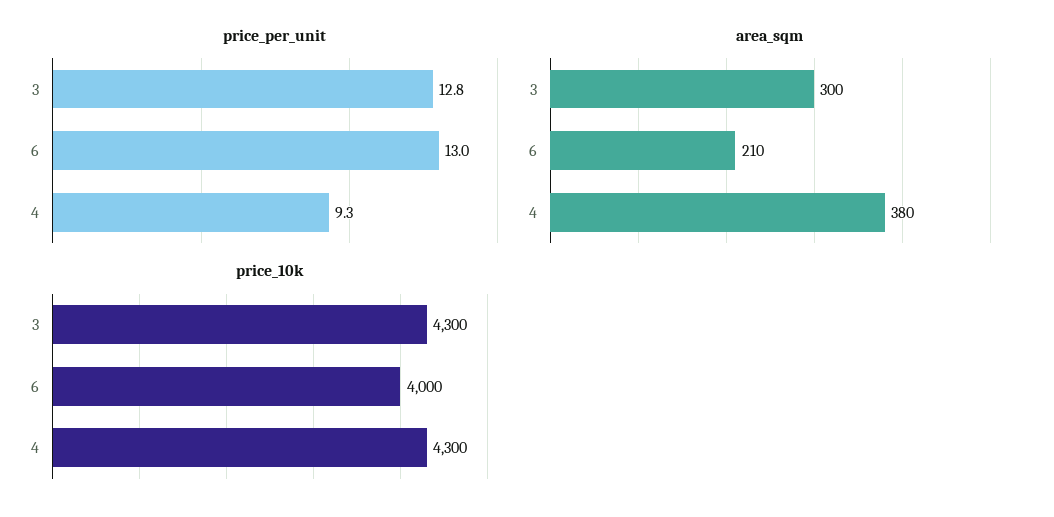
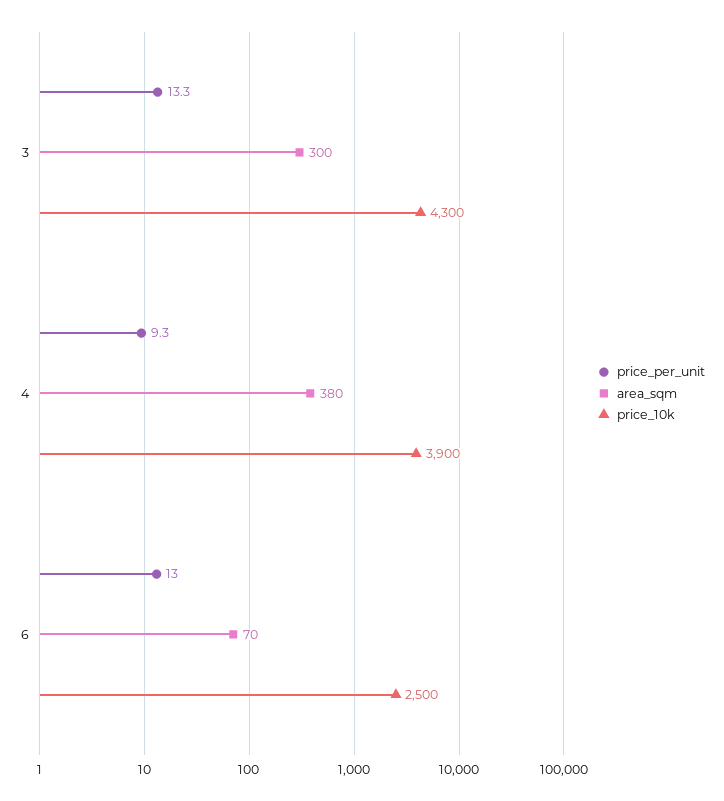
  {
    "price_per_unit": {
-     "3": 12.8,
+     "3": 13.3,
      "6": 13,
      "4": 9.3
    },
    "area_sqm": {
      "3": 300,
-     "6": 210,
+     "6": 70,
      "4": 380
    },
    "price_10k": {
      "3": 4300,
-     "6": 4000,
+     "6": 2500,
-     "4": 4300
+     "4": 3900
    }
  }

